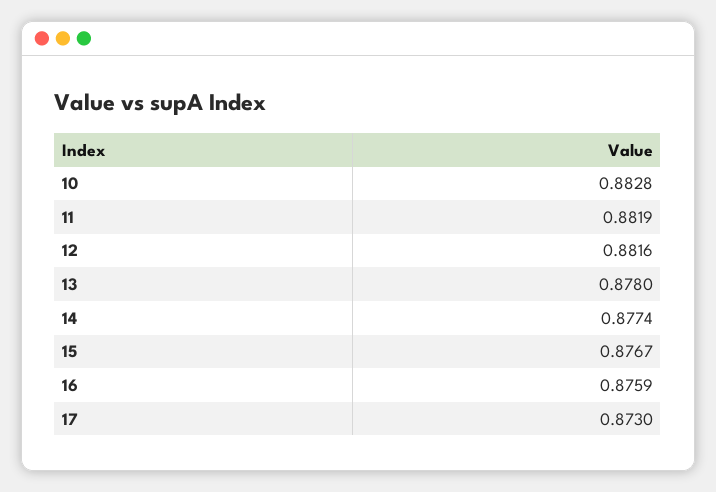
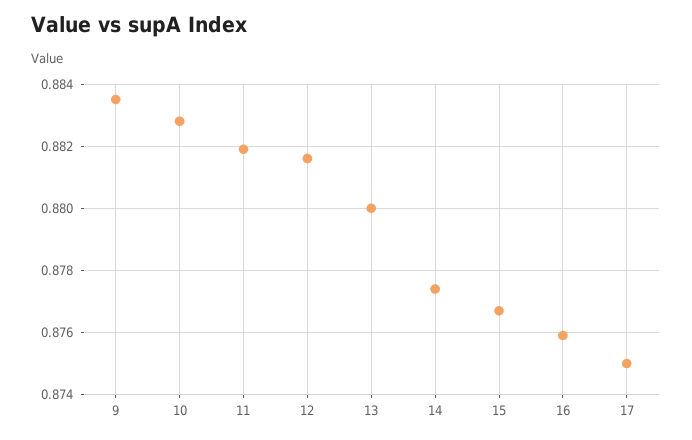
  {
    "10": 0.8828,
    "11": 0.8819,
    "12": 0.8816,
-   "13": 0.878,
+   "13": 0.88,
    "14": 0.8774,
    "15": 0.8767,
    "16": 0.8759,
-   "17": 0.873
+   "17": 0.875,
+   "9": 0.8835
  }

